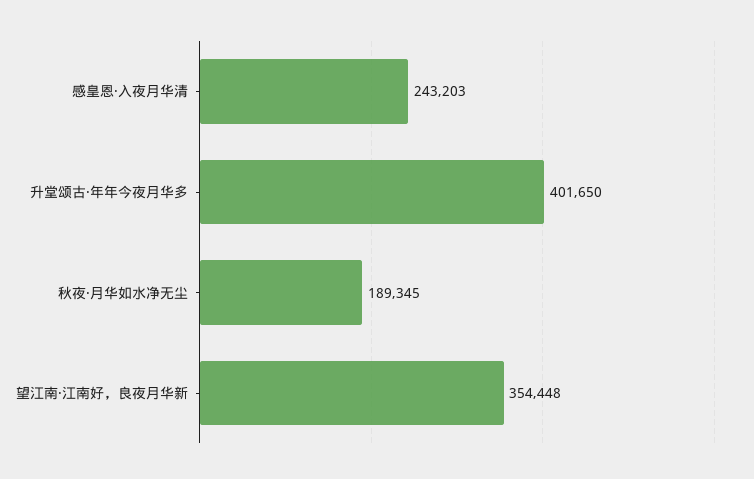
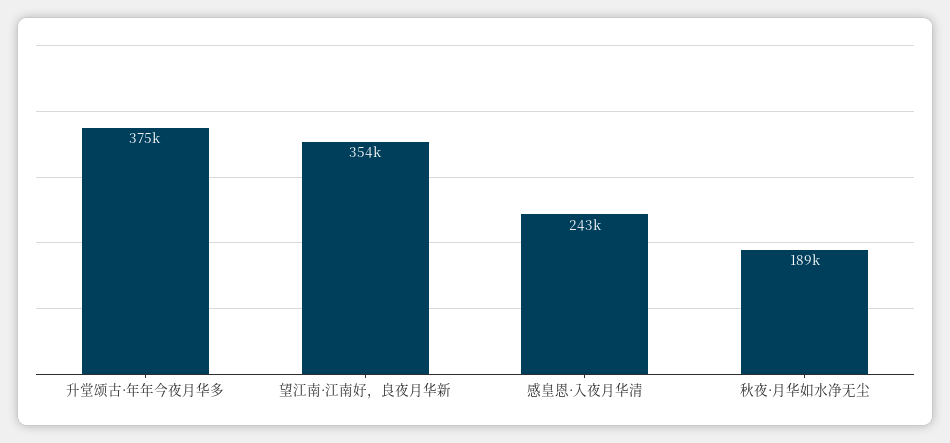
  {
    "感皇恩·入夜月华清": 243203,
-   "升堂颂古·年年今夜月华多": 401650,
+   "升堂颂古·年年今夜月华多": 375000,
    "秋夜·月华如水净无尘": 189345,
    "望江南·江南好，良夜月华新": 354448
  }

